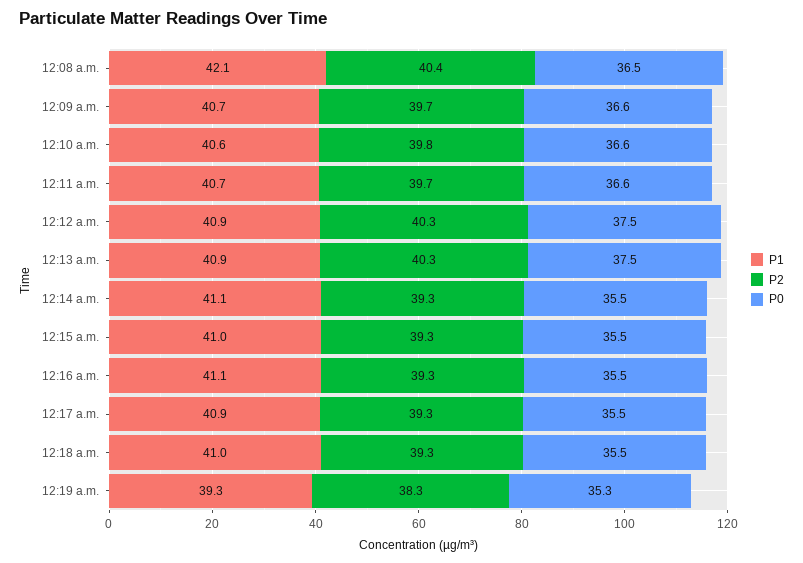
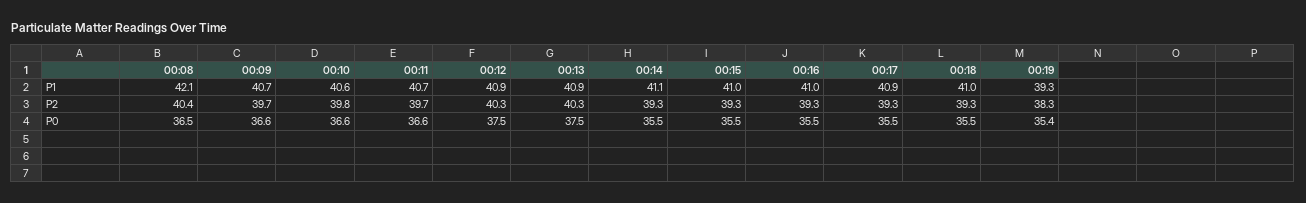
  {
    "P1": {
      "12:08 a.m.": 42.1,
      "12:09 a.m.": 40.7,
      "12:10 a.m.": 40.6,
      "12:11 a.m.": 40.7,
      "12:12 a.m.": 40.9,
      "12:13 a.m.": 40.9,
      "12:14 a.m.": 41.1,
      "12:15 a.m.": 41,
-     "12:16 a.m.": 41.1,
+     "12:16 a.m.": 41,
      "12:17 a.m.": 40.9,
      "12:18 a.m.": 41,
      "12:19 a.m.": 39.3
    },
    "P2": {
      "12:08 a.m.": 40.4,
      "12:09 a.m.": 39.7,
      "12:10 a.m.": 39.8,
      "12:11 a.m.": 39.7,
      "12:12 a.m.": 40.3,
      "12:13 a.m.": 40.3,
      "12:14 a.m.": 39.3,
      "12:15 a.m.": 39.3,
      "12:16 a.m.": 39.3,
      "12:17 a.m.": 39.3,
      "12:18 a.m.": 39.3,
      "12:19 a.m.": 38.3
    },
    "P0": {
      "12:08 a.m.": 36.5,
      "12:09 a.m.": 36.6,
      "12:10 a.m.": 36.6,
      "12:11 a.m.": 36.6,
      "12:12 a.m.": 37.5,
      "12:13 a.m.": 37.5,
      "12:14 a.m.": 35.5,
      "12:15 a.m.": 35.5,
      "12:16 a.m.": 35.5,
      "12:17 a.m.": 35.5,
      "12:18 a.m.": 35.5,
-     "12:19 a.m.": 35.3
+     "12:19 a.m.": 35.4
    }
  }

